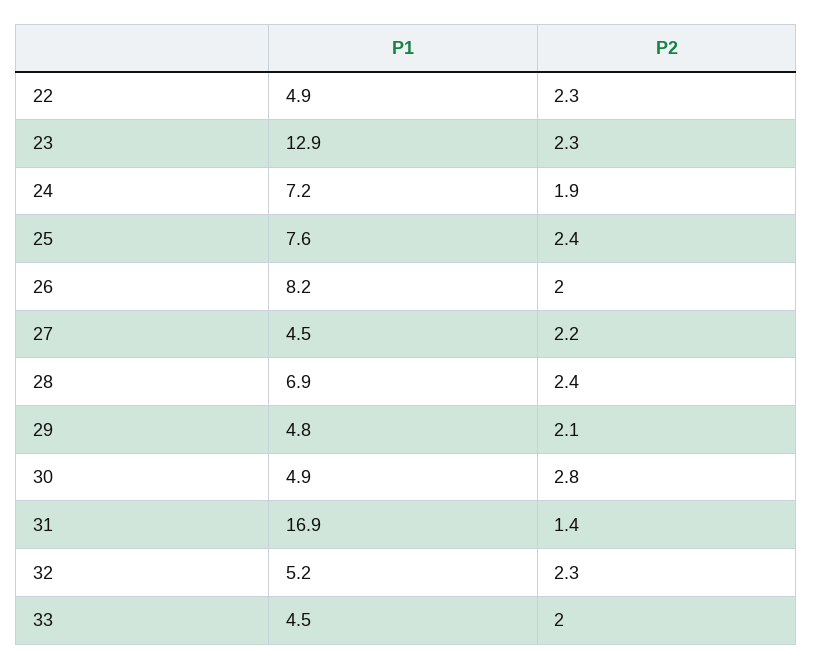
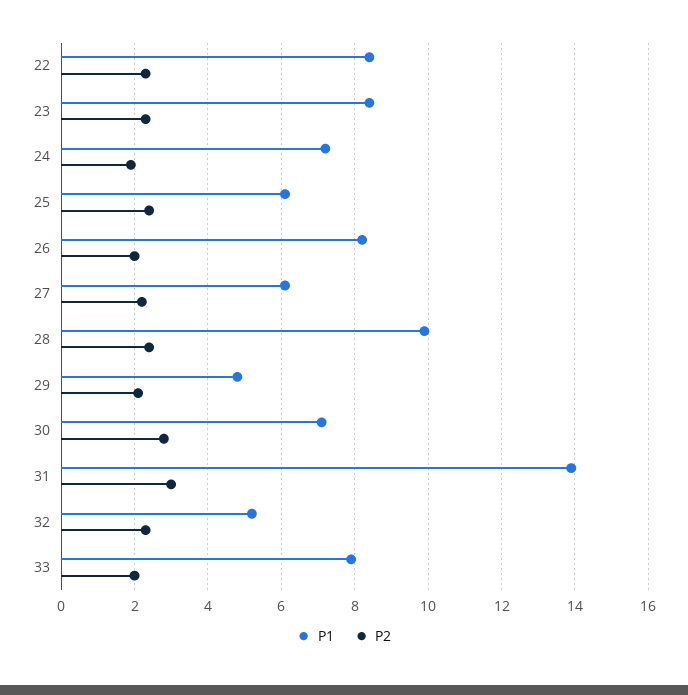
  {
    "P1": {
-     "22": 4.9,
+     "22": 8.5,
-     "23": 12.9,
+     "23": 8.5,
      "24": 7.2,
-     "25": 7.6,
+     "25": 6,
      "26": 8.2,
-     "27": 4.5,
+     "27": 6,
-     "28": 6.9,
+     "28": 10,
      "29": 4.8,
-     "30": 4.9,
+     "30": 7,
-     "31": 16.9,
+     "31": 14,
      "32": 5.2,
-     "33": 4.5
+     "33": 8
    },
    "P2": {
      "22": 2.3,
      "23": 2.3,
      "24": 1.9,
      "25": 2.4,
      "26": 2,
      "27": 2.2,
      "28": 2.4,
      "29": 2.1,
      "30": 2.8,
-     "31": 1.4,
+     "31": 3,
      "32": 2.3,
      "33": 2
    }
  }

